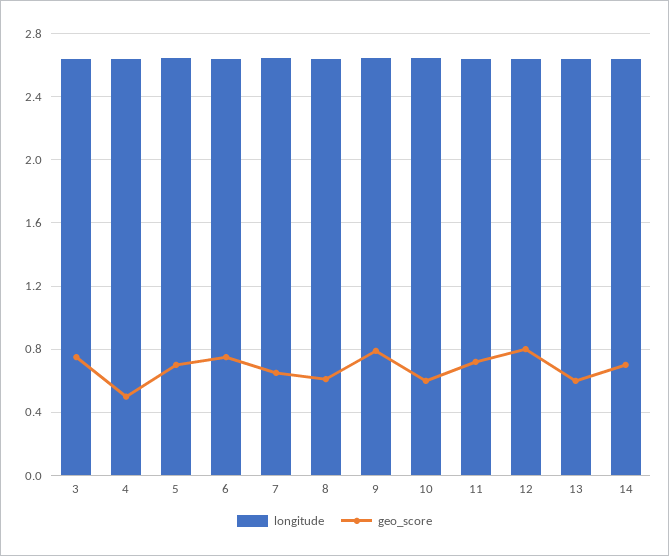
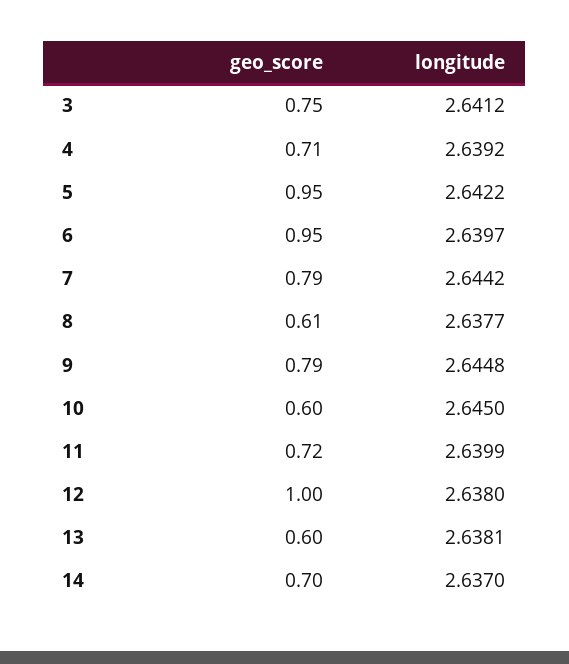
  {
    "longitude": {
      "3": 2.6412,
      "4": 2.6392,
      "5": 2.6422,
      "6": 2.6397,
      "7": 2.6442,
      "8": 2.6377,
      "9": 2.6448,
      "10": 2.645,
      "11": 2.6399,
      "12": 2.638,
      "13": 2.6381,
      "14": 2.637
    },
    "geo_score": {
      "3": 0.75,
-     "4": 0.5,
+     "4": 0.71,
-     "5": 0.7,
+     "5": 0.95,
-     "6": 0.75,
+     "6": 0.95,
-     "7": 0.65,
+     "7": 0.79,
      "8": 0.61,
      "9": 0.79,
      "10": 0.6,
      "11": 0.72,
-     "12": 0.8,
+     "12": 1,
      "13": 0.6,
      "14": 0.7
    }
  }

